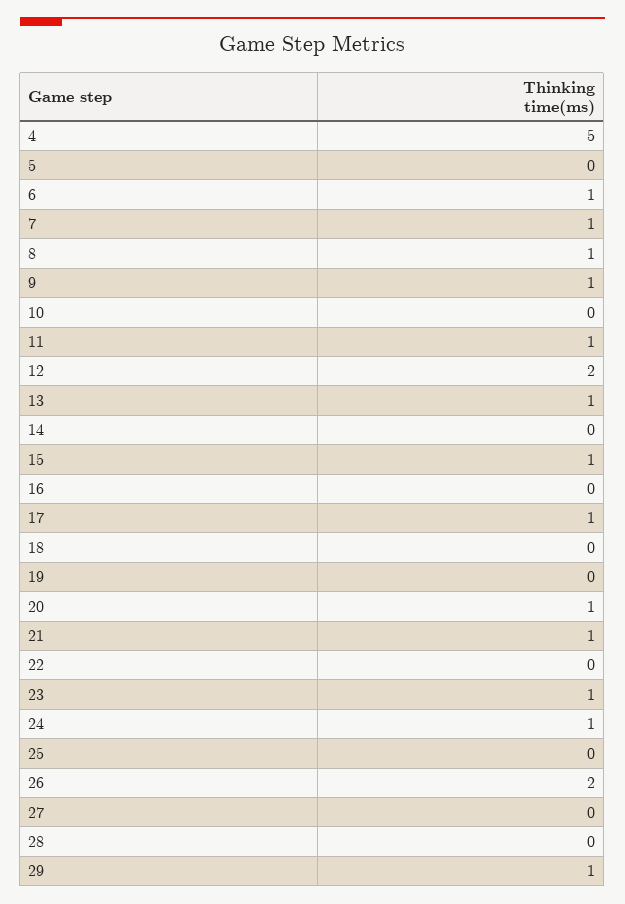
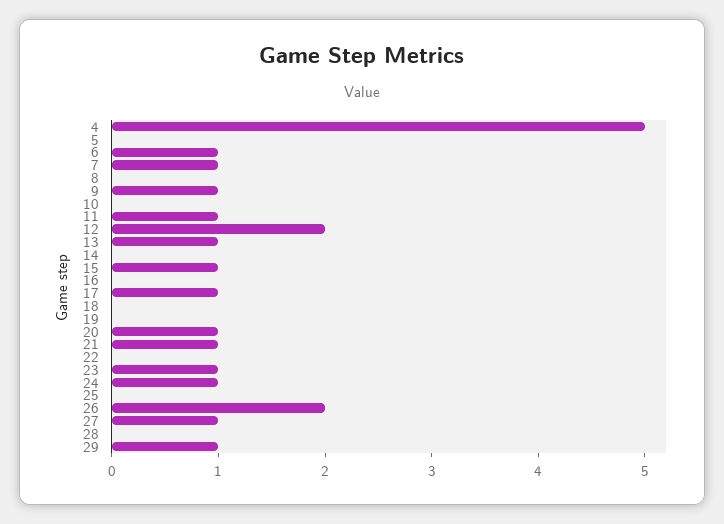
  {
    "4": 5,
    "5": 0,
    "6": 1,
    "7": 1,
-   "8": 1,
+   "8": 0,
    "9": 1,
    "10": 0,
    "11": 1,
    "12": 2,
    "13": 1,
    "14": 0,
    "15": 1,
    "16": 0,
    "17": 1,
    "18": 0,
    "19": 0,
    "20": 1,
    "21": 1,
    "22": 0,
    "23": 1,
    "24": 1,
    "25": 0,
    "26": 2,
-   "27": 0,
+   "27": 1,
    "28": 0,
    "29": 1
  }

